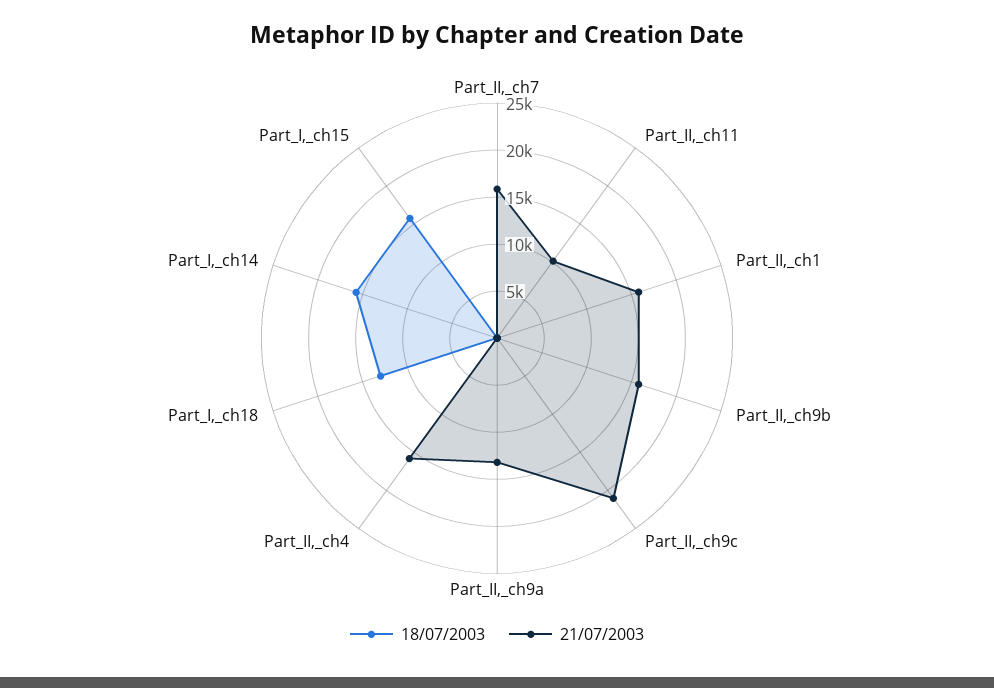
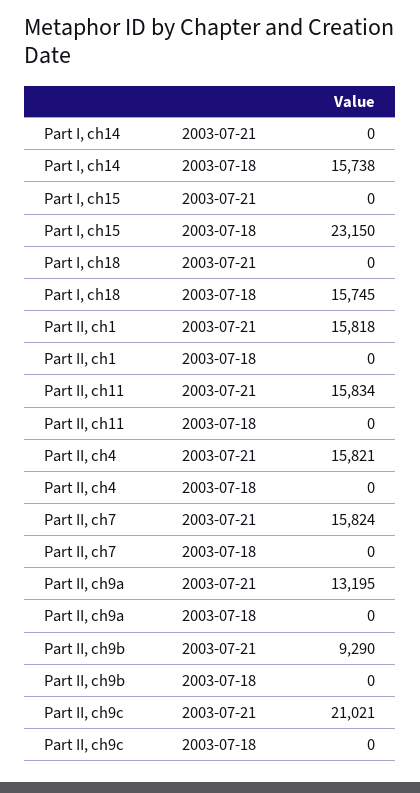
  {
    "18/07/2003": {
      "Part_II,_ch7": 0,
      "Part_II,_ch11": 0,
      "Part_II,_ch1": 0,
      "Part_II,_ch9b": 0,
      "Part_II,_ch9c": 0,
      "Part_II,_ch9a": 0,
      "Part_II,_ch4": 0,
-     "Part_I,_ch18": 13000,
+     "Part_I,_ch18": 15745,
      "Part_I,_ch14": 15738,
-     "Part_I,_ch15": 16000
+     "Part_I,_ch15": 23150
    },
    "21/07/2003": {
      "Part_II,_ch7": 15824,
-     "Part_II,_ch11": 10000,
+     "Part_II,_ch11": 15834,
      "Part_II,_ch1": 15818,
-     "Part_II,_ch9b": 16000,
+     "Part_II,_ch9b": 9290,
      "Part_II,_ch9c": 21021,
      "Part_II,_ch9a": 13195,
      "Part_II,_ch4": 15821,
      "Part_I,_ch18": 0,
      "Part_I,_ch14": 0,
      "Part_I,_ch15": 0
    }
  }

